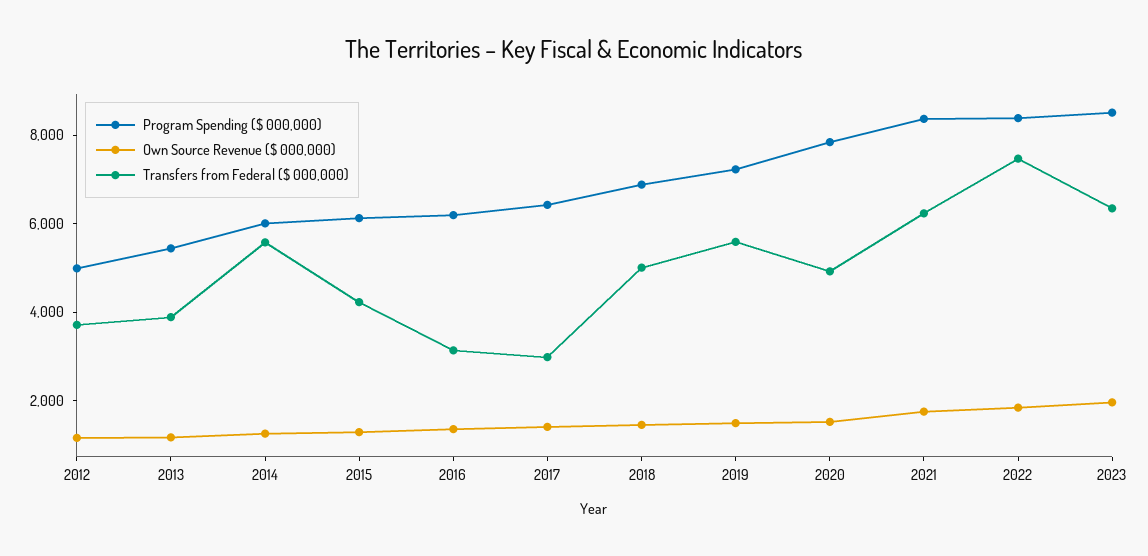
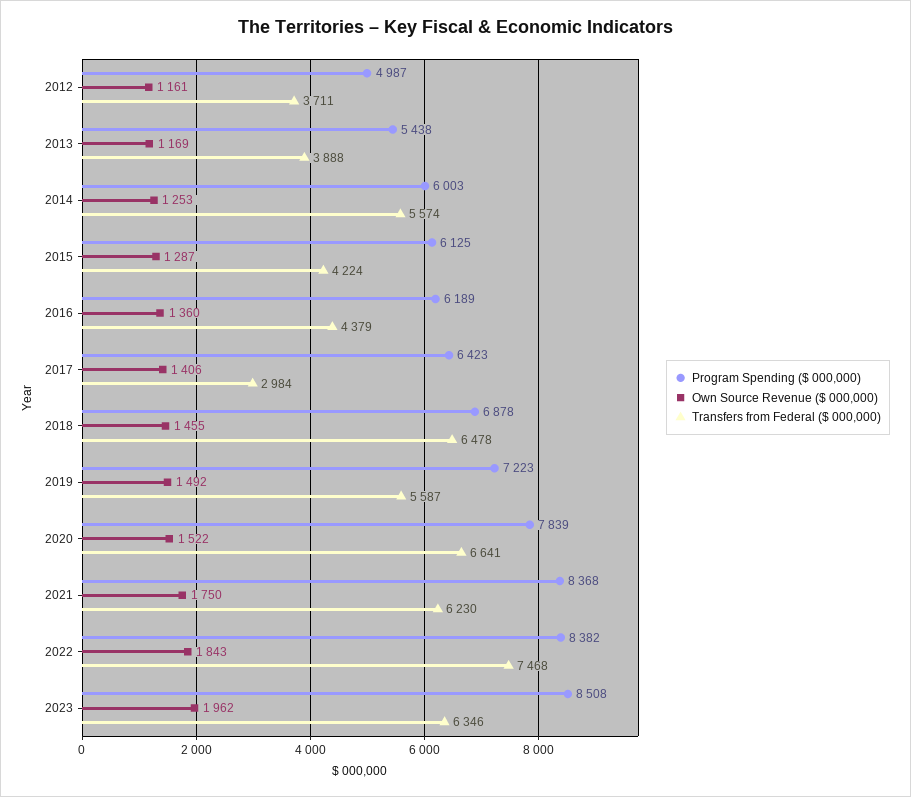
  {
    "Program Spending ($ 000,000)": {
      "2012": 4987,
      "2013": 5438,
      "2014": 6003,
      "2015": 6125,
      "2016": 6189,
      "2017": 6423,
      "2018": 6878,
      "2019": 7223,
      "2020": 7839,
      "2021": 8368,
      "2022": 8382,
      "2023": 8508
    },
    "Own Source Revenue ($ 000,000)": {
      "2012": 1161,
      "2013": 1169,
      "2014": 1253,
      "2015": 1287,
      "2016": 1360,
      "2017": 1406,
      "2018": 1455,
      "2019": 1492,
      "2020": 1522,
      "2021": 1750,
      "2022": 1843,
      "2023": 1962
    },
    "Transfers from Federal ($ 000,000)": {
      "2012": 3711,
      "2013": 3888,
      "2014": 5574,
      "2015": 4224,
-     "2016": 3000,
+     "2016": 4379,
      "2017": 2984,
-     "2018": 5000,
+     "2018": 6478,
      "2019": 5587,
-     "2020": 5000,
+     "2020": 6641,
      "2021": 6230,
      "2022": 7468,
      "2023": 6346
    }
  }

